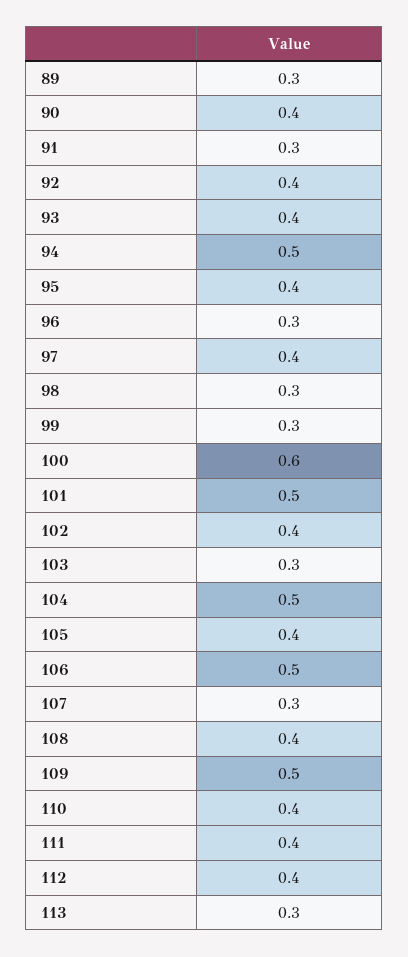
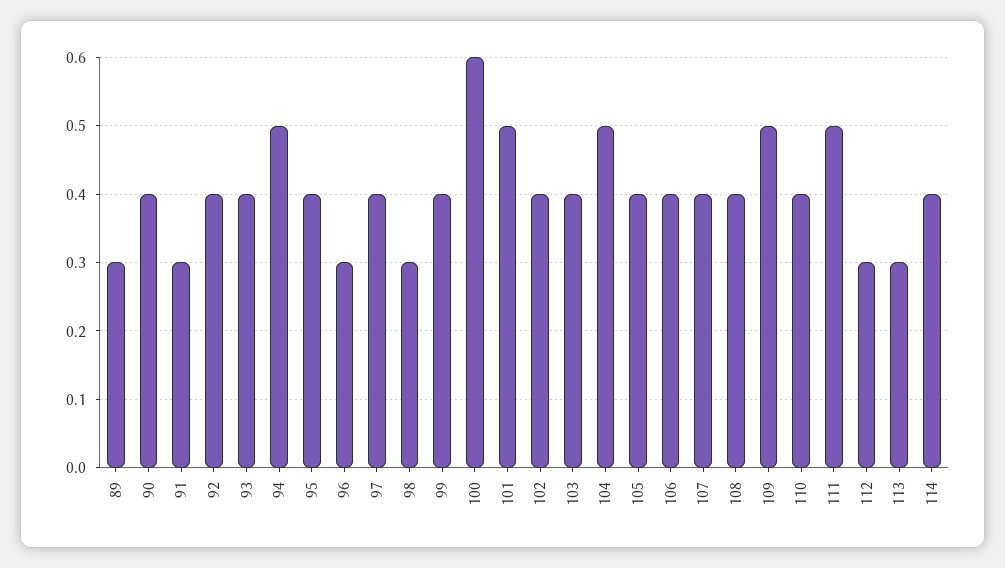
  {
    "89": 0.3,
    "90": 0.4,
    "91": 0.3,
    "92": 0.4,
    "93": 0.4,
    "94": 0.5,
    "95": 0.4,
    "96": 0.3,
    "97": 0.4,
    "98": 0.3,
-   "99": 0.3,
+   "99": 0.4,
    "100": 0.6,
    "101": 0.5,
    "102": 0.4,
-   "103": 0.3,
+   "103": 0.4,
    "104": 0.5,
    "105": 0.4,
-   "106": 0.5,
+   "106": 0.4,
-   "107": 0.3,
+   "107": 0.4,
    "108": 0.4,
    "109": 0.5,
    "110": 0.4,
-   "111": 0.4,
+   "111": 0.5,
-   "112": 0.4,
+   "112": 0.3,
-   "113": 0.3
+   "113": 0.3,
+   "114": 0.4
  }

